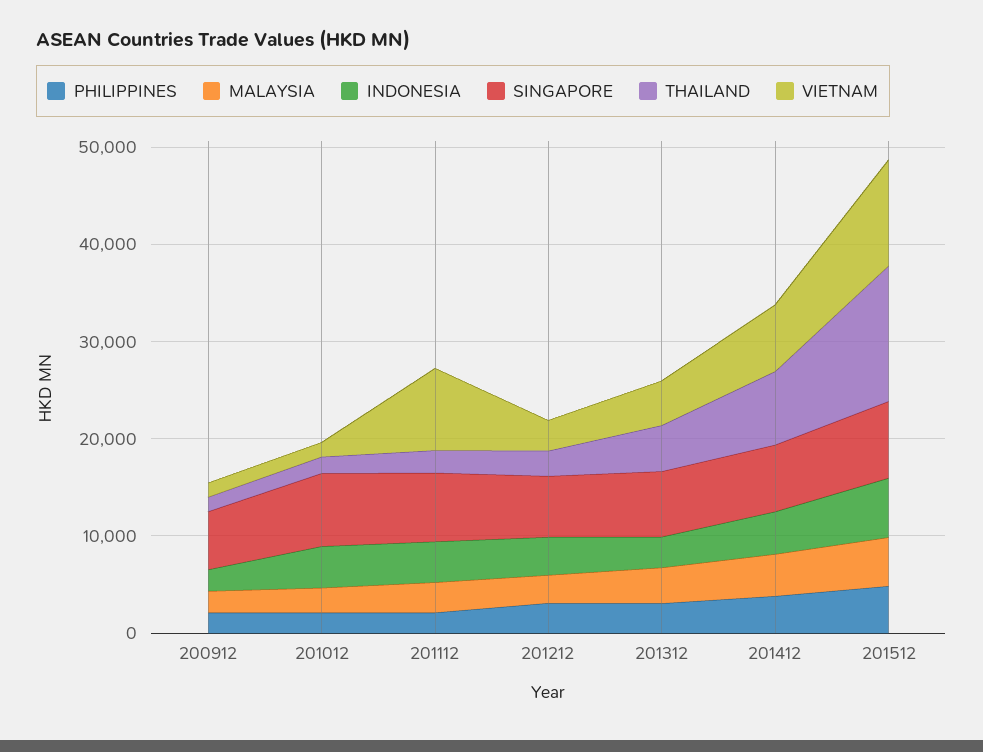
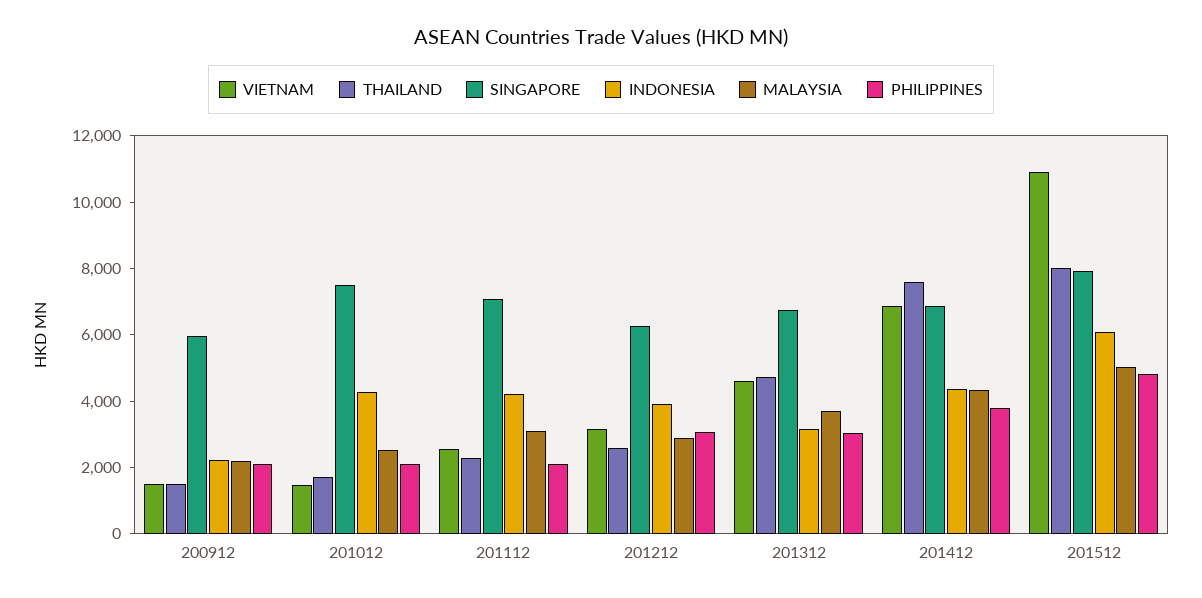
  {
    "PHILIPPINES": {
      "200912": 2000,
      "201012": 2000,
      "201112": 2000,
      "201212": 3000,
      "201312": 3000,
      "201412": 4000,
      "201512": 5000
    },
    "MALAYSIA": {
      "200912": 2000,
      "201012": 2500,
      "201112": 3000,
      "201212": 3000,
      "201312": 3500,
      "201412": 4500,
      "201512": 5000
    },
    "INDONESIA": {
      "200912": 2000,
      "201012": 4500,
      "201112": 4000,
      "201212": 4000,
      "201312": 3000,
      "201412": 4500,
      "201512": 6000
    },
    "SINGAPORE": {
      "200912": 6000,
      "201012": 7500,
      "201112": 7000,
      "201212": 6500,
      "201312": 6500,
      "201412": 7000,
      "201512": 8000
    },
    "THAILAND": {
      "200912": 1500,
      "201012": 1500,
      "201112": 2500,
      "201212": 2500,
      "201312": 4500,
      "201412": 7500,
-     "201512": 14000
+     "201512": 8000
    },
    "VIETNAM": {
      "200912": 1500,
      "201012": 1500,
-     "201112": 8000,
+     "201112": 2500,
      "201212": 3000,
      "201312": 4500,
      "201412": 7000,
      "201512": 11000
    }
  }

